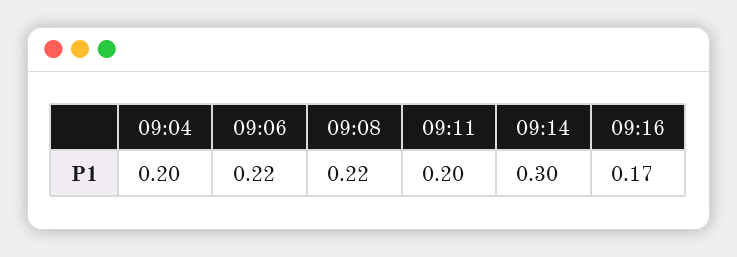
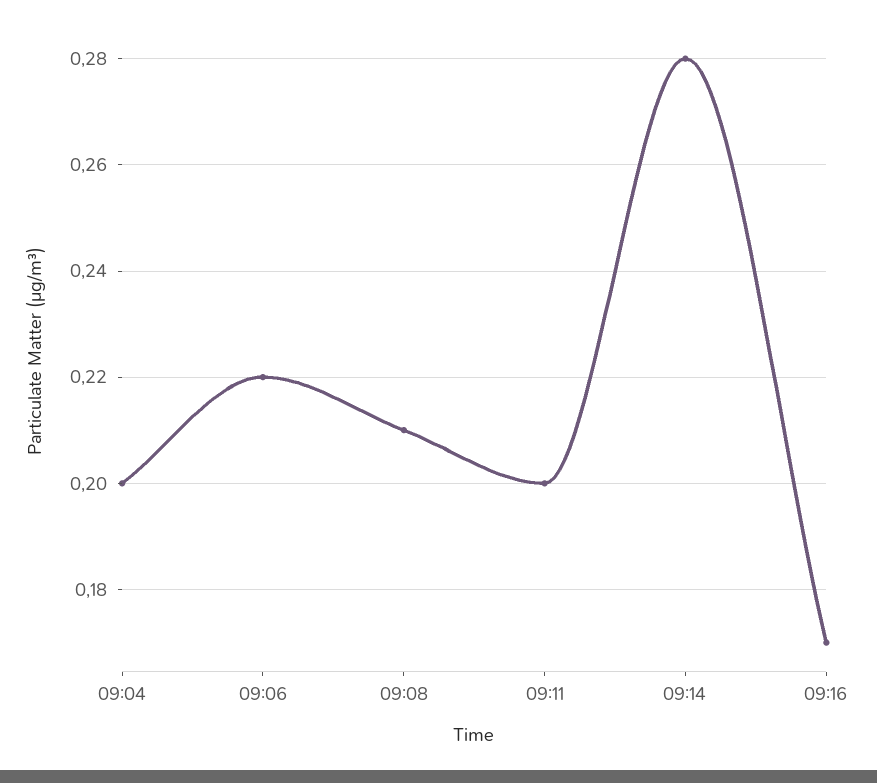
  {
    "09:04": 0.2,
    "09:06": 0.22,
-   "09:08": 0.22,
+   "09:08": 0.21,
    "09:11": 0.2,
-   "09:14": 0.3,
+   "09:14": 0.28,
    "09:16": 0.17
  }

